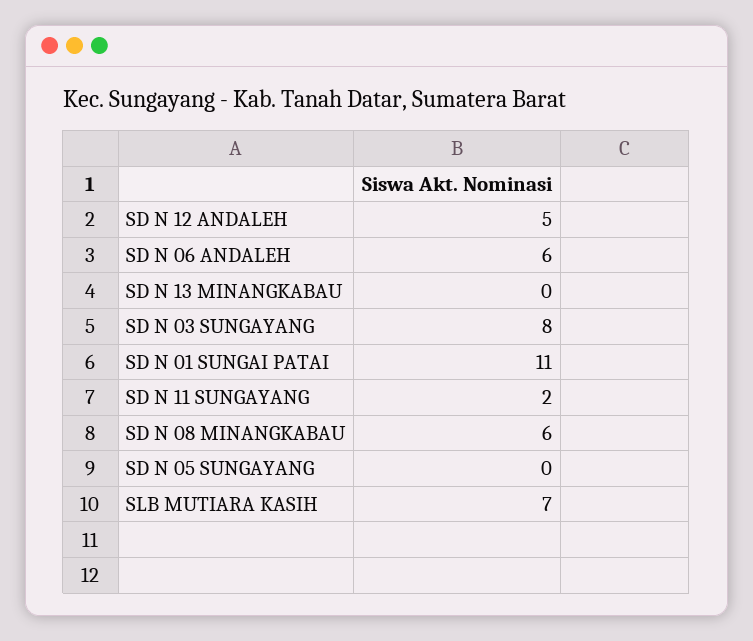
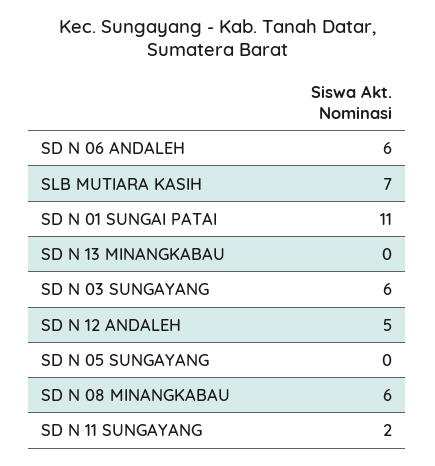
  {
    "SD N 12 ANDALEH": 5,
    "SD N 06 ANDALEH": 6,
    "SD N 13 MINANGKABAU": 0,
-   "SD N 03 SUNGAYANG": 8,
+   "SD N 03 SUNGAYANG": 6,
    "SD N 01 SUNGAI PATAI": 11,
    "SD N 11 SUNGAYANG": 2,
    "SD N 08 MINANGKABAU": 6,
    "SD N 05 SUNGAYANG": 0,
    "SLB MUTIARA KASIH": 7
  }

